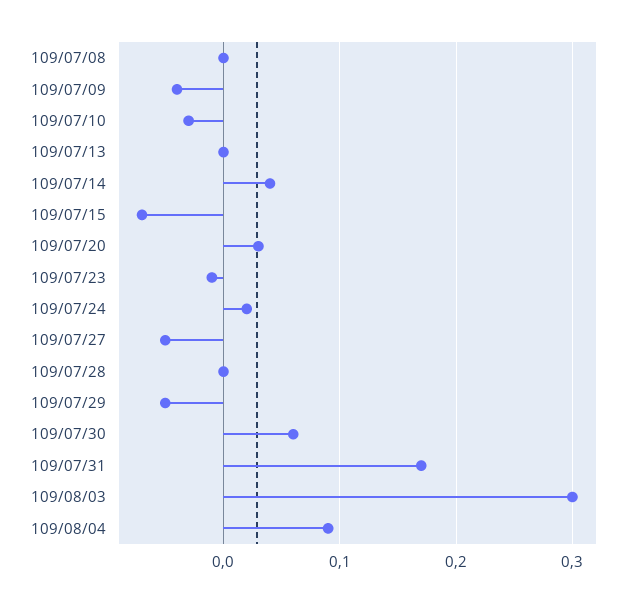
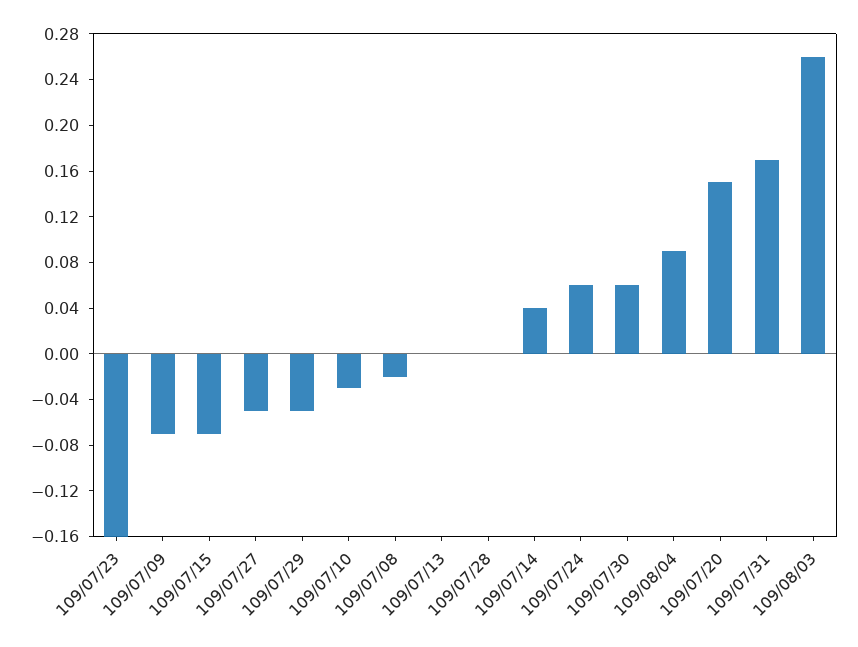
  {
-   "109/07/08": 0,
+   "109/07/08": -0.02,
-   "109/07/09": -0.04,
+   "109/07/09": -0.07,
    "109/07/10": -0.03,
    "109/07/13": 0,
    "109/07/14": 0.04,
    "109/07/15": -0.07,
-   "109/07/20": 0.03,
+   "109/07/20": 0.15,
-   "109/07/23": -0.01,
+   "109/07/23": -0.16,
-   "109/07/24": 0.02,
+   "109/07/24": 0.06,
    "109/07/27": -0.05,
    "109/07/28": 0,
    "109/07/29": -0.05,
    "109/07/30": 0.06,
    "109/07/31": 0.17,
-   "109/08/03": 0.3,
+   "109/08/03": 0.26,
    "109/08/04": 0.09
  }

